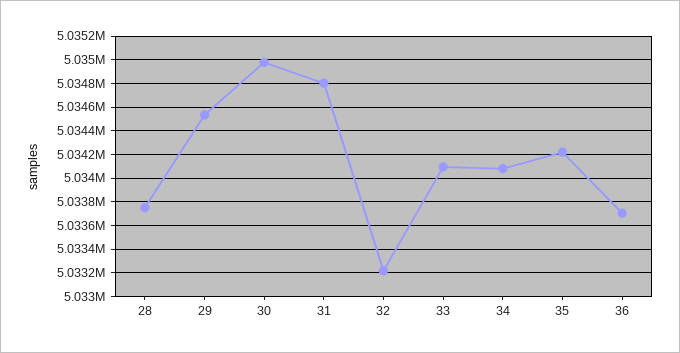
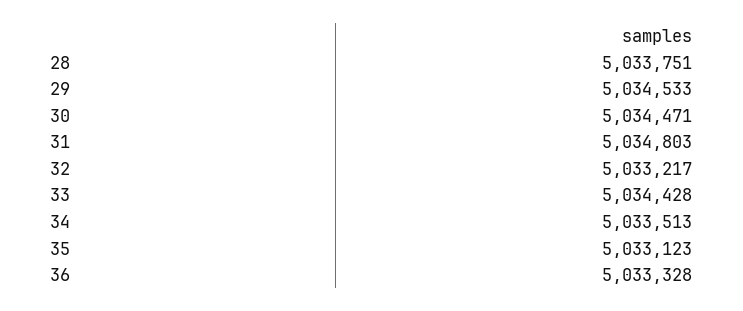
  {
    "28": 5033751,
    "29": 5034533,
-   "30": 5035000,
+   "30": 5034471,
    "31": 5034803,
    "32": 5033217,
-   "33": 5034100,
+   "33": 5034428,
-   "34": 5034100,
+   "34": 5033513,
-   "35": 5034200,
+   "35": 5033123,
-   "36": 5033700
+   "36": 5033328
  }

